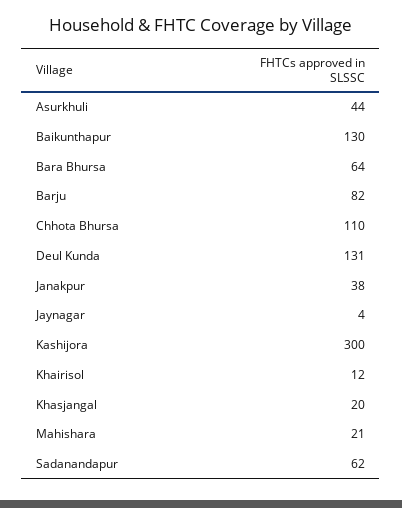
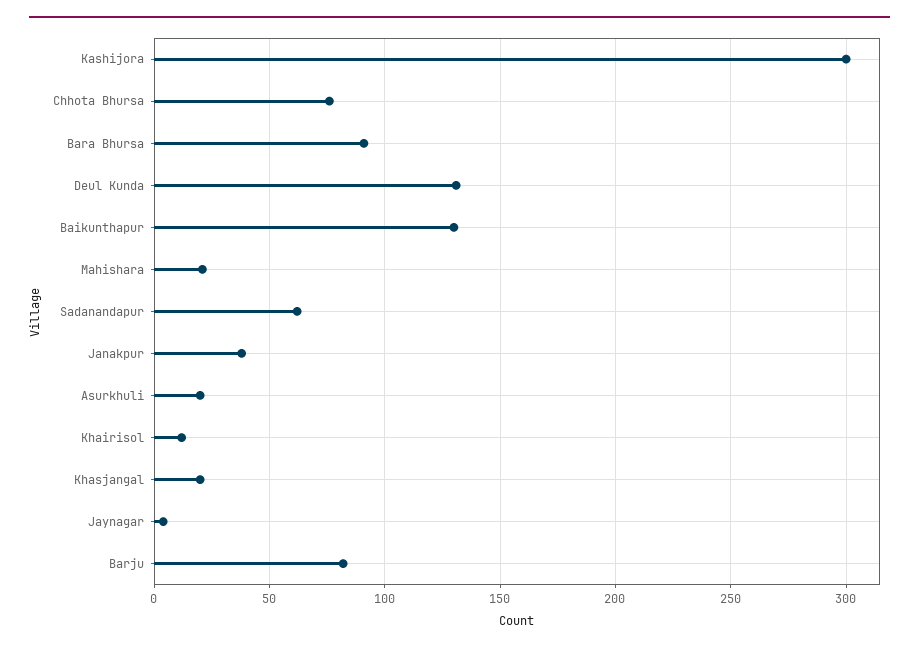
  {
-   "Asurkhuli": 44,
+   "Asurkhuli": 20,
    "Baikunthapur": 130,
-   "Bara Bhursa": 64,
+   "Bara Bhursa": 90,
    "Barju": 82,
-   "Chhota Bhursa": 110,
+   "Chhota Bhursa": 75,
    "Deul Kunda": 131,
    "Janakpur": 38,
    "Jaynagar": 4,
    "Kashijora": 300,
    "Khairisol": 12,
    "Khasjangal": 20,
    "Mahishara": 21,
    "Sadanandapur": 62
  }

